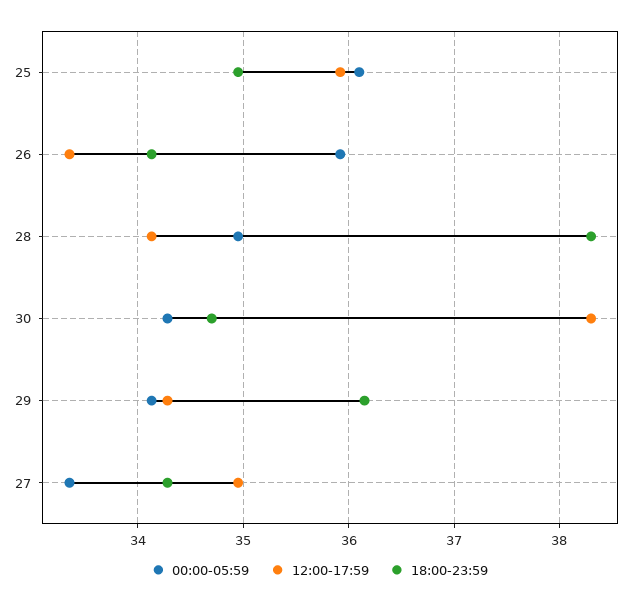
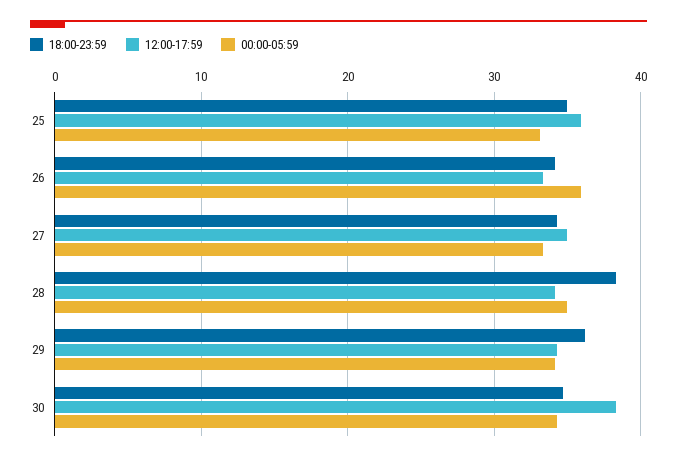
  {
    "00:00-05:59": {
-     "25": 36.1,
+     "25": 33,
      "26": 35.9,
      "28": 35,
      "30": 34.3,
      "29": 34.1,
      "27": 33.4
    },
    "12:00-17:59": {
      "25": 35.9,
      "26": 33.4,
      "28": 34.1,
      "30": 38.3,
      "29": 34.3,
      "27": 35
    },
    "18:00-23:59": {
      "25": 35,
      "26": 34.1,
      "28": 38.3,
      "30": 34.7,
      "29": 36.2,
      "27": 34.3
    }
  }

